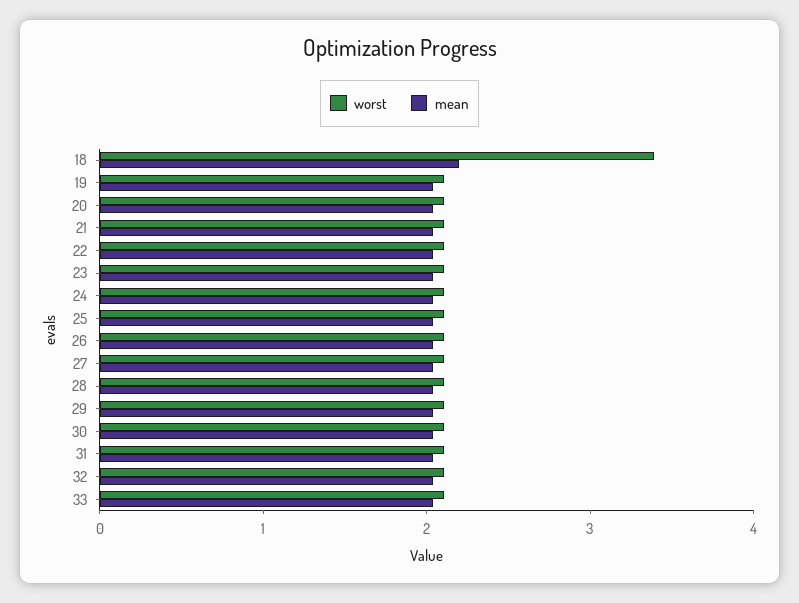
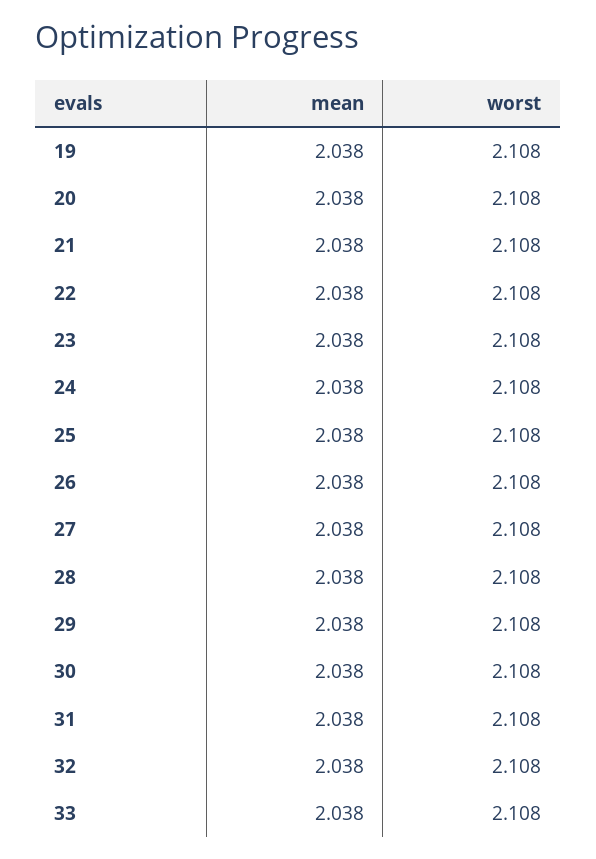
  {
    "worst": {
-     "18": 3.4,
      "19": 2.108,
      "20": 2.108,
      "21": 2.108,
      "22": 2.108,
      "23": 2.108,
      "24": 2.108,
      "25": 2.108,
      "26": 2.108,
      "27": 2.108,
      "28": 2.108,
      "29": 2.108,
      "30": 2.108,
      "31": 2.108,
      "32": 2.108,
      "33": 2.108
    },
    "mean": {
-     "18": 2.2,
      "19": 2.038,
      "20": 2.038,
      "21": 2.038,
      "22": 2.038,
      "23": 2.038,
      "24": 2.038,
      "25": 2.038,
      "26": 2.038,
      "27": 2.038,
      "28": 2.038,
      "29": 2.038,
      "30": 2.038,
      "31": 2.038,
      "32": 2.038,
      "33": 2.038
    }
  }

